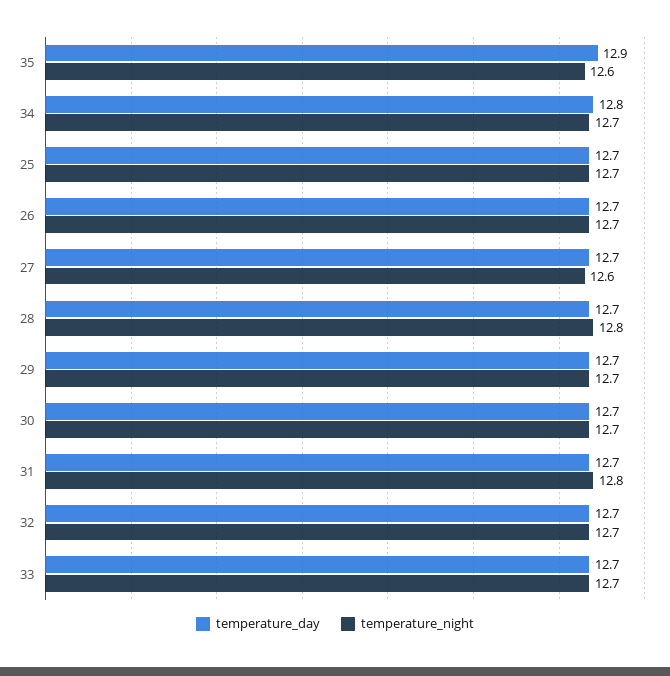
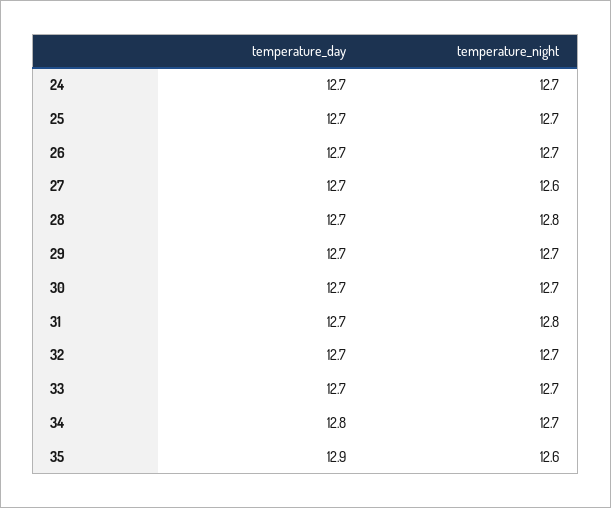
  {
    "temperature_day": {
      "35": 12.9,
      "34": 12.8,
      "25": 12.7,
      "26": 12.7,
      "27": 12.7,
      "28": 12.7,
      "29": 12.7,
      "30": 12.7,
      "31": 12.7,
      "32": 12.7,
-     "33": 12.7
+     "33": 12.7,
+     "24": 12.7
    },
    "temperature_night": {
      "35": 12.6,
      "34": 12.7,
      "25": 12.7,
      "26": 12.7,
      "27": 12.6,
      "28": 12.8,
      "29": 12.7,
      "30": 12.7,
      "31": 12.8,
      "32": 12.7,
-     "33": 12.7
+     "33": 12.7,
+     "24": 12.7
    }
  }

